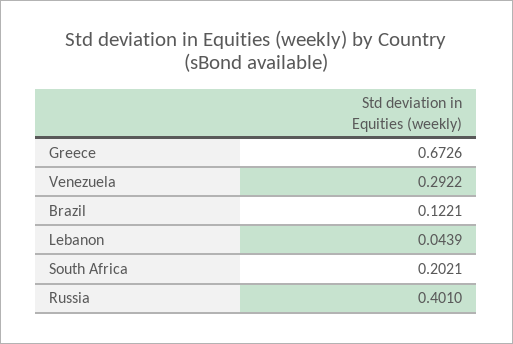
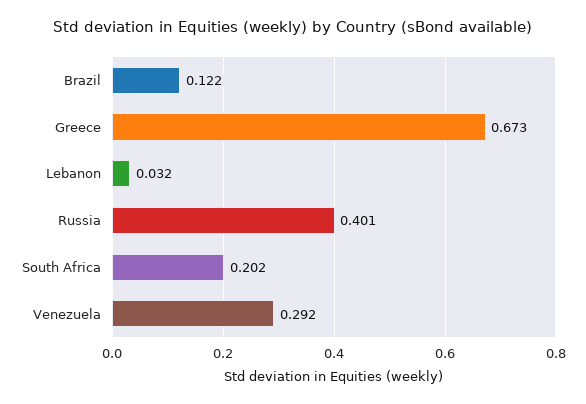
  {
    "Greece": 0.6726,
    "Venezuela": 0.2922,
    "Brazil": 0.1221,
-   "Lebanon": 0.0439,
+   "Lebanon": 0.032,
    "South Africa": 0.2021,
    "Russia": 0.401
  }

